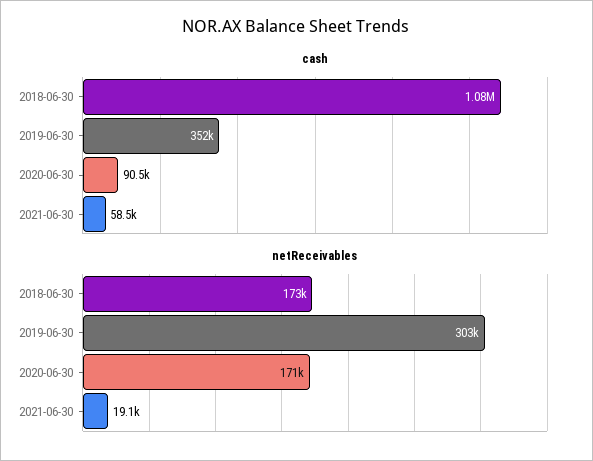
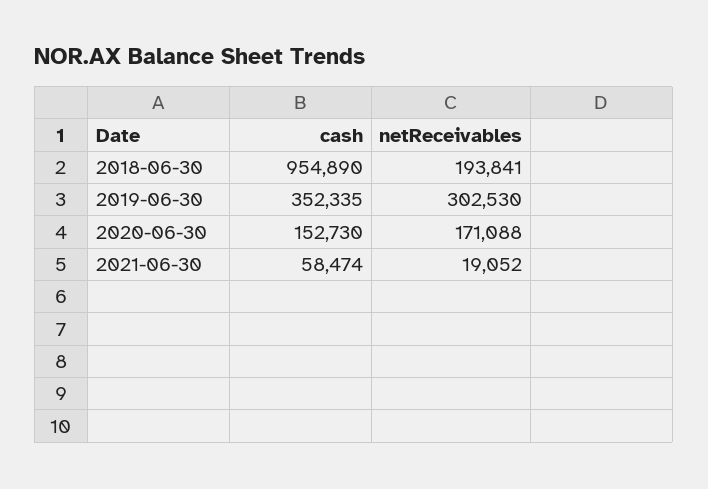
  {
    "cash": {
-     "2018-06-30": 1080000,
+     "2018-06-30": 954890,
      "2019-06-30": 352335,
-     "2020-06-30": 90500,
+     "2020-06-30": 152730,
      "2021-06-30": 58474
    },
    "netReceivables": {
-     "2018-06-30": 173000,
+     "2018-06-30": 193841,
      "2019-06-30": 302530,
      "2020-06-30": 171088,
      "2021-06-30": 19052
    }
  }

